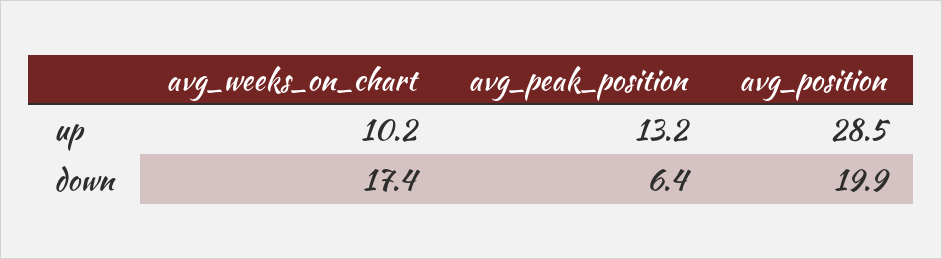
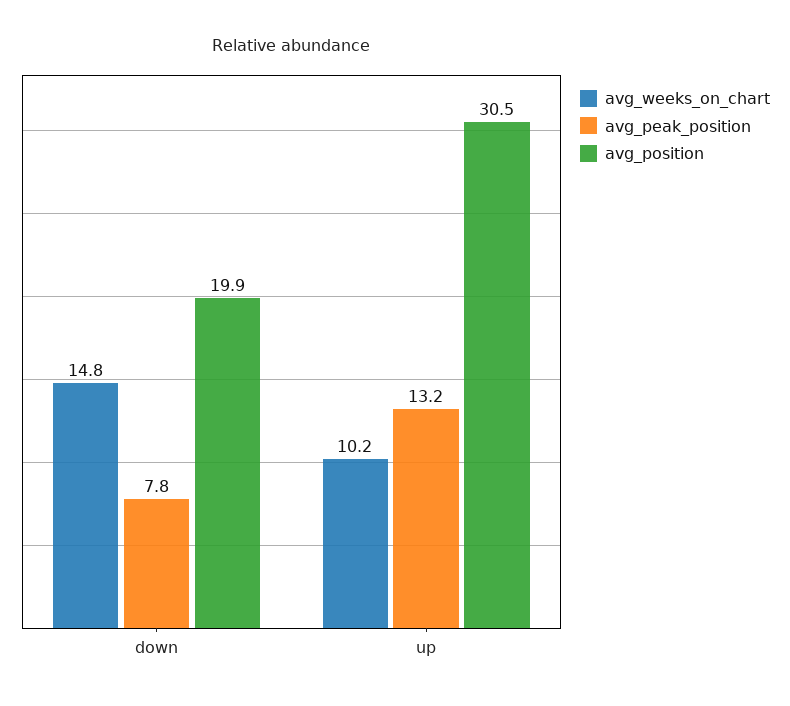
  {
    "avg_weeks_on_chart": {
      "up": 10.2,
-     "down": 17.4
+     "down": 14.8
    },
    "avg_peak_position": {
      "up": 13.2,
-     "down": 6.4
+     "down": 7.8
    },
    "avg_position": {
-     "up": 28.5,
+     "up": 30.5,
      "down": 19.9
    }
  }

